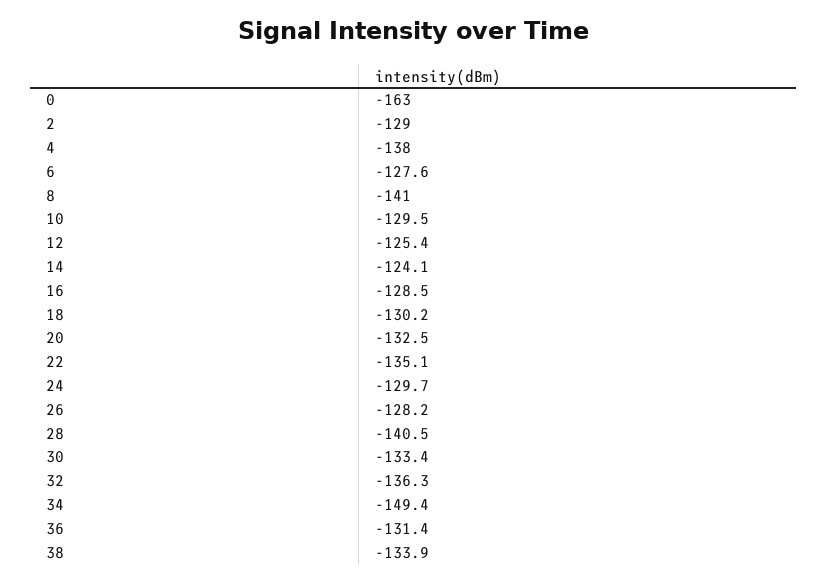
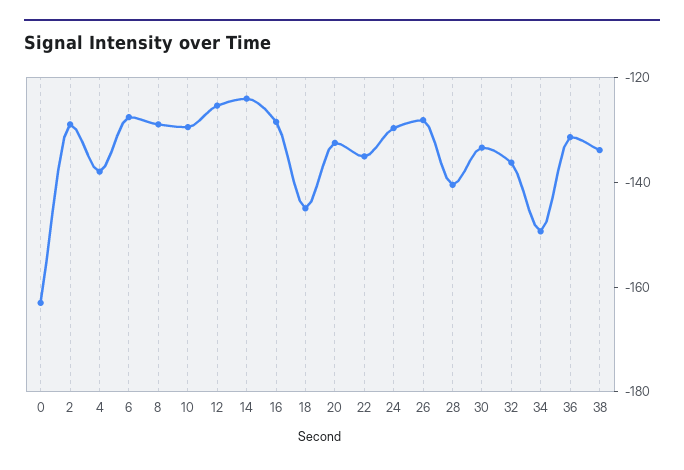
  {
    "0": -163,
    "2": -129,
    "4": -138,
    "6": -127.6,
-   "8": -141,
+   "8": -130,
    "10": -129.5,
    "12": -125.4,
    "14": -124.1,
    "16": -128.5,
-   "18": -130.2,
+   "18": -145,
    "20": -132.5,
    "22": -135.1,
    "24": -129.7,
    "26": -128.2,
    "28": -140.5,
    "30": -133.4,
    "32": -136.3,
    "34": -149.4,
    "36": -131.4,
    "38": -133.9
  }

